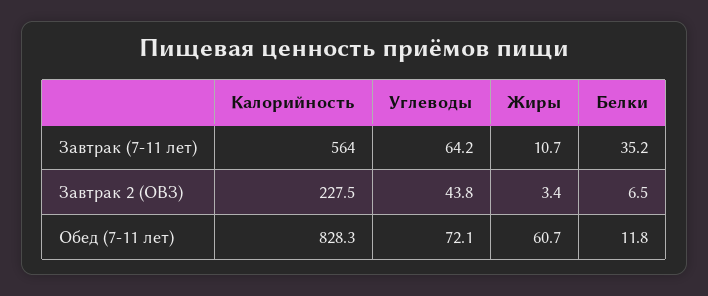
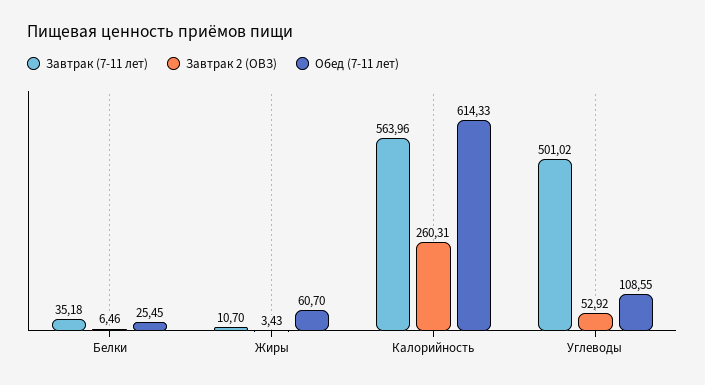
  {
    "Завтрак (7-11 лет)": {
      "Калорийность": 563.96,
-     "Углеводы": 64.2,
+     "Углеводы": 501.02,
      "Жиры": 10.7,
      "Белки": 35.18
    },
    "Завтрак 2 (ОВЗ)": {
-     "Калорийность": 227.5,
+     "Калорийность": 260.31,
-     "Углеводы": 43.8,
+     "Углеводы": 52.92,
      "Жиры": 3.43,
      "Белки": 6.46
    },
    "Обед (7-11 лет)": {
-     "Калорийность": 828.3,
+     "Калорийность": 614.33,
-     "Углеводы": 72.1,
+     "Углеводы": 108.55,
      "Жиры": 60.7,
-     "Белки": 11.8
+     "Белки": 25.45
    }
  }

